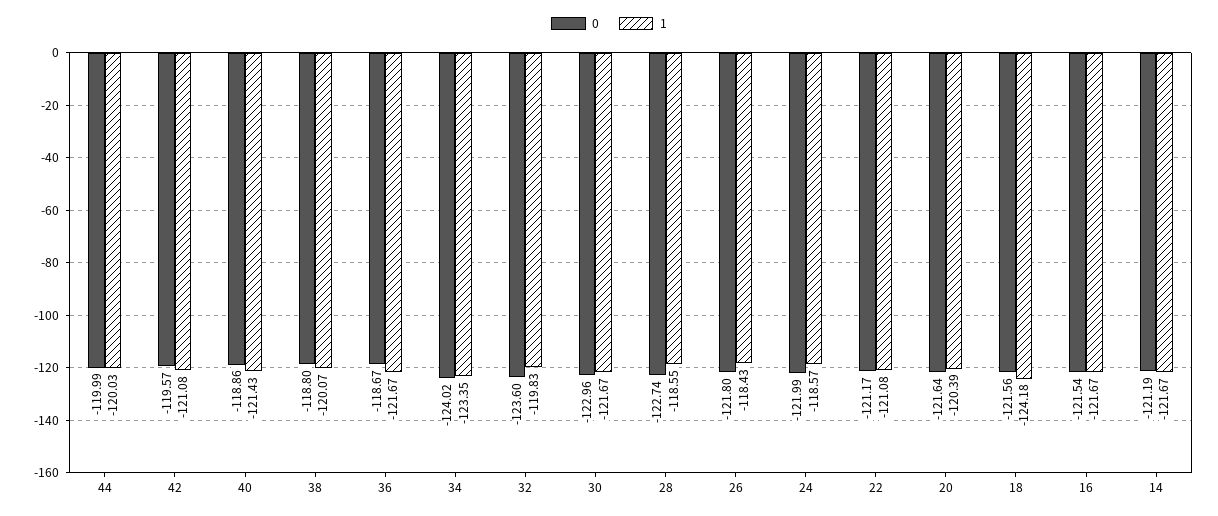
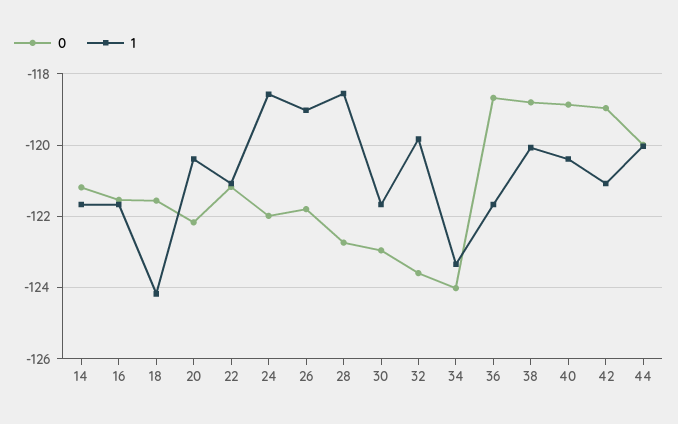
  {
    "0": {
      "44": -119.99,
-     "42": -119.57,
+     "42": -119,
      "40": -118.86,
      "38": -118.8,
      "36": -118.67,
      "34": -124.02,
      "32": -123.6,
      "30": -122.96,
      "28": -122.74,
      "26": -121.8,
      "24": -121.99,
      "22": -121.17,
-     "20": -121.64,
+     "20": -122.2,
      "18": -121.56,
      "16": -121.54,
      "14": -121.19
    },
    "1": {
      "44": -120.03,
      "42": -121.08,
-     "40": -121.43,
+     "40": -120.4,
      "38": -120.07,
      "36": -121.67,
      "34": -123.35,
      "32": -119.83,
      "30": -121.67,
      "28": -118.55,
-     "26": -118.43,
+     "26": -119,
      "24": -118.57,
      "22": -121.08,
      "20": -120.39,
      "18": -124.18,
      "16": -121.67,
      "14": -121.67
    }
  }

